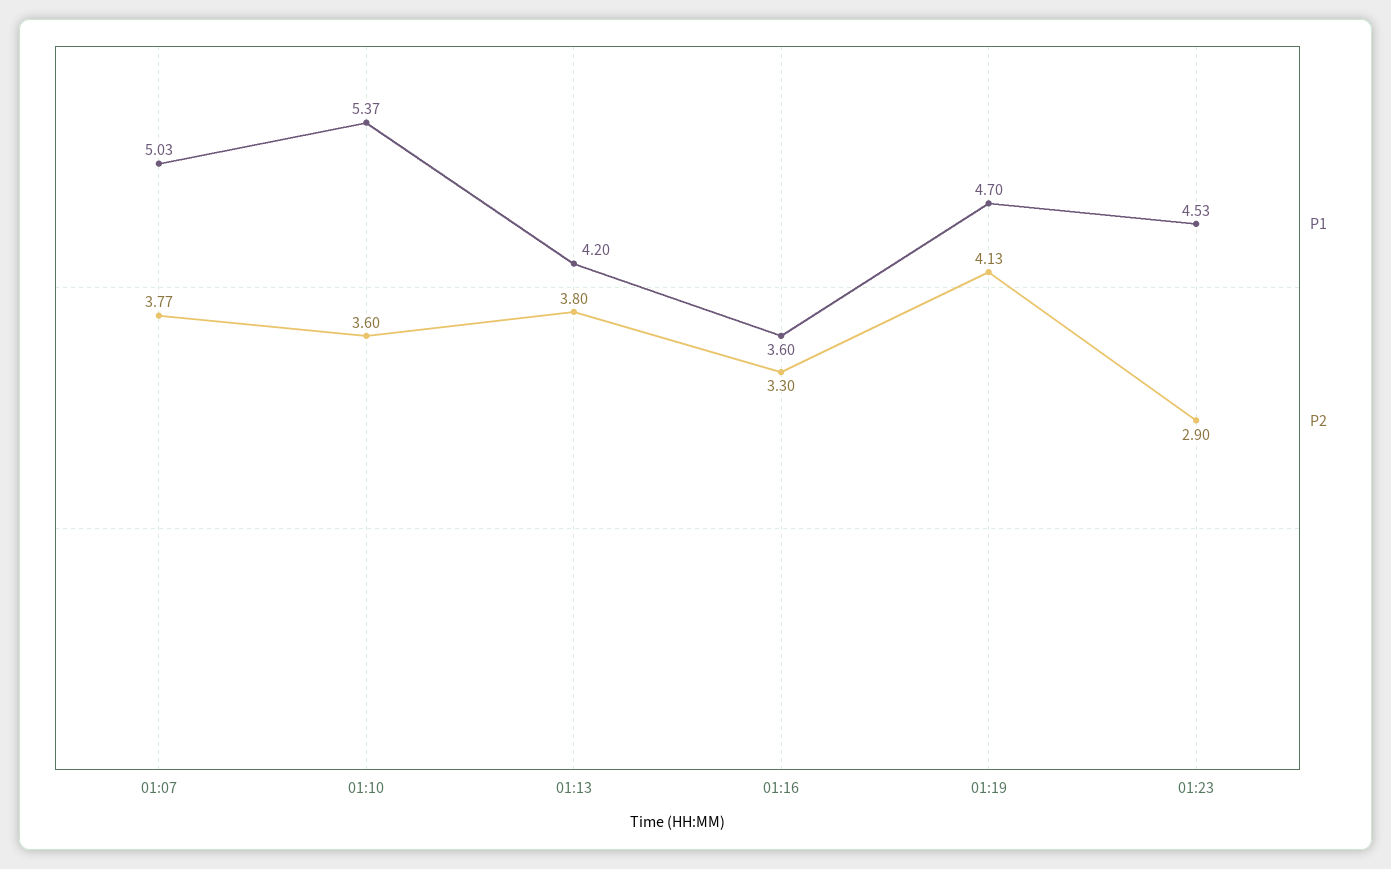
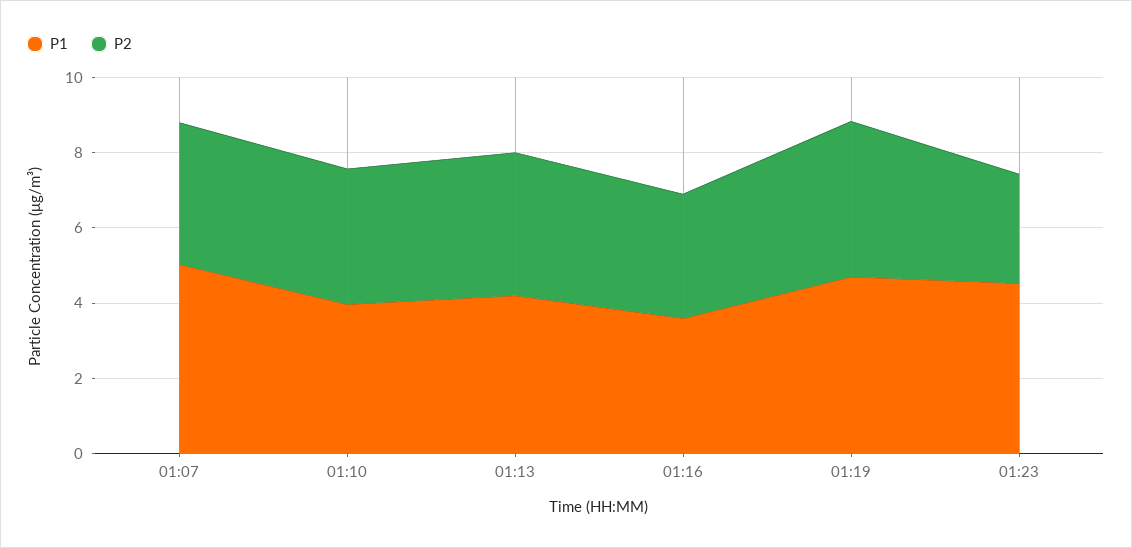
  {
    "P1": {
      "01:07": 5.03,
-     "01:10": 5.37,
+     "01:10": 4,
      "01:13": 4.2,
      "01:16": 3.6,
      "01:19": 4.7,
      "01:23": 4.53
    },
    "P2": {
      "01:07": 3.77,
      "01:10": 3.6,
      "01:13": 3.8,
      "01:16": 3.3,
      "01:19": 4.13,
      "01:23": 2.9
    }
  }

